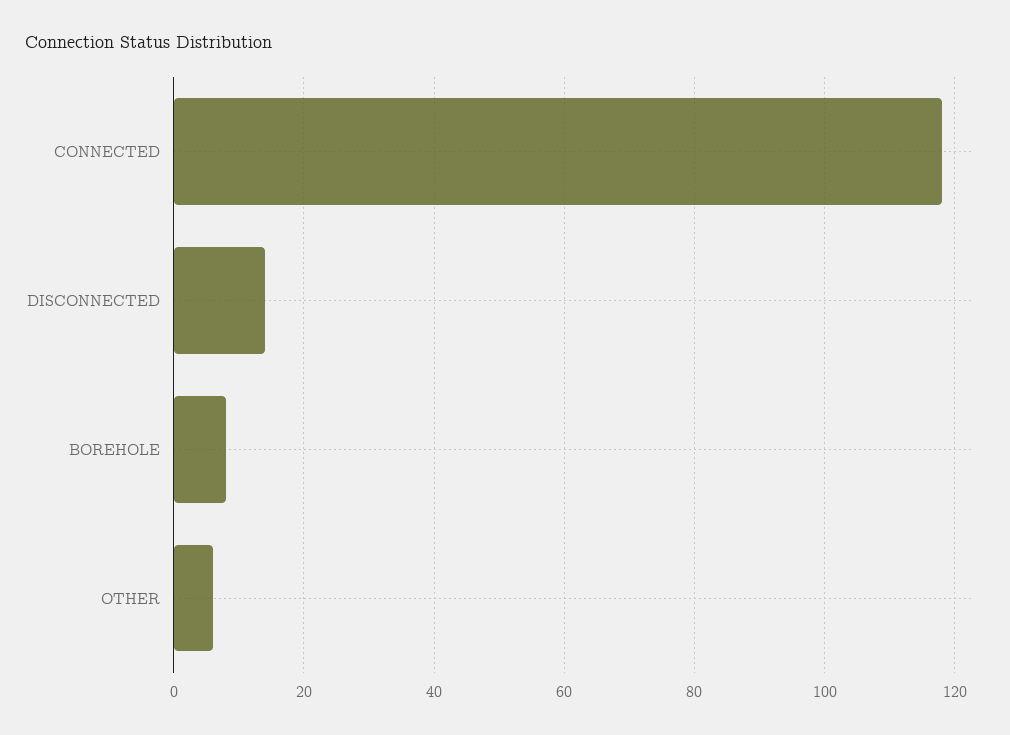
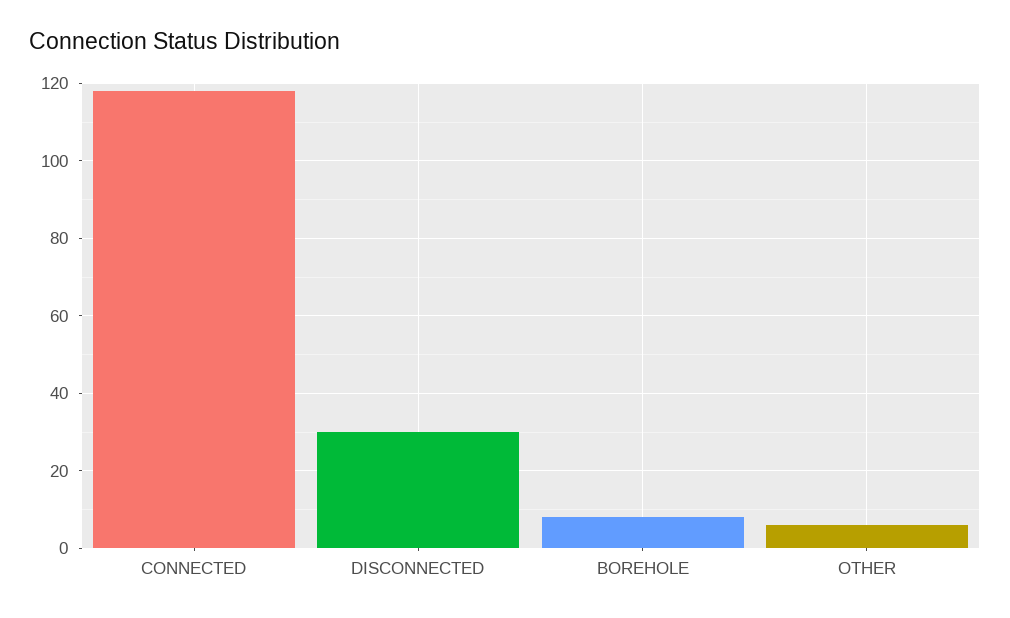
  {
    "CONNECTED": 120,
-   "DISCONNECTED": 15,
+   "DISCONNECTED": 30,
    "BOREHOLE": 10,
    "OTHER": 5
  }

